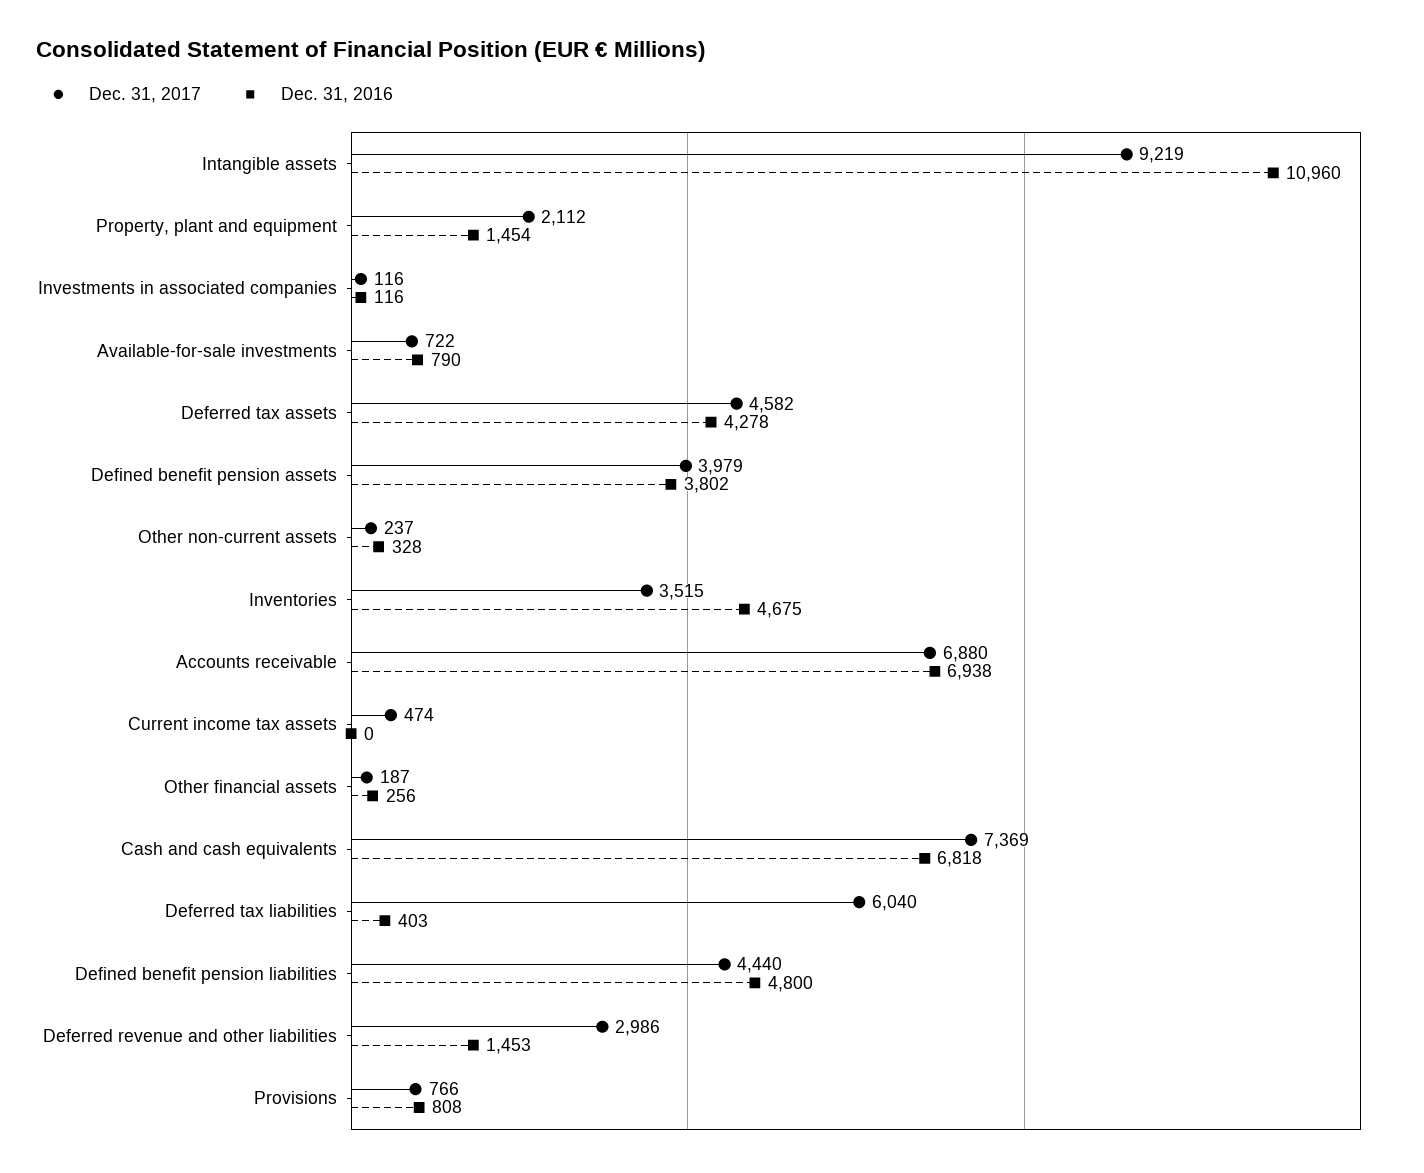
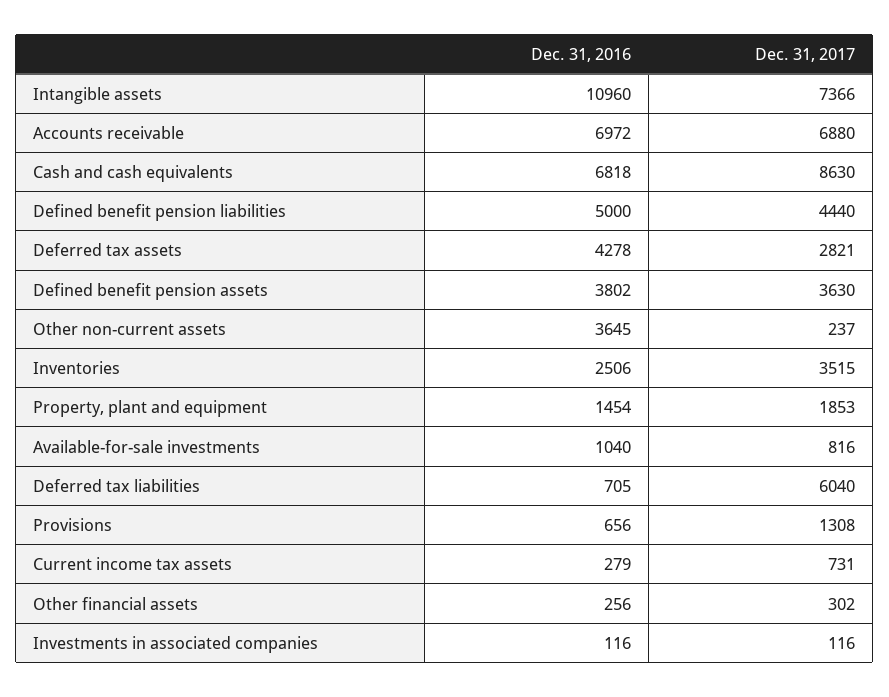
  {
    "Dec. 31, 2017": {
-     "Intangible assets": 9219,
+     "Intangible assets": 7366,
-     "Property, plant and equipment": 2112,
+     "Property, plant and equipment": 1853,
      "Investments in associated companies": 116,
-     "Available-for-sale investments": 722,
+     "Available-for-sale investments": 816,
-     "Deferred tax assets": 4582,
+     "Deferred tax assets": 2821,
-     "Defined benefit pension assets": 3979,
+     "Defined benefit pension assets": 3630,
      "Other non-current assets": 237,
      "Inventories": 3515,
      "Accounts receivable": 6880,
-     "Current income tax assets": 474,
+     "Current income tax assets": 731,
-     "Other financial assets": 187,
+     "Other financial assets": 302,
-     "Cash and cash equivalents": 7369,
+     "Cash and cash equivalents": 8630,
      "Deferred tax liabilities": 6040,
      "Defined benefit pension liabilities": 4440,
-     "Deferred revenue and other liabilities": 2986,
-     "Provisions": 766
+     "Provisions": 1308
    },
    "Dec. 31, 2016": {
      "Intangible assets": 10960,
      "Property, plant and equipment": 1454,
      "Investments in associated companies": 116,
-     "Available-for-sale investments": 790,
+     "Available-for-sale investments": 1040,
      "Deferred tax assets": 4278,
      "Defined benefit pension assets": 3802,
-     "Other non-current assets": 328,
+     "Other non-current assets": 3645,
-     "Inventories": 4675,
+     "Inventories": 2506,
-     "Accounts receivable": 6938,
+     "Accounts receivable": 6972,
-     "Current income tax assets": 0,
+     "Current income tax assets": 279,
      "Other financial assets": 256,
      "Cash and cash equivalents": 6818,
-     "Deferred tax liabilities": 403,
+     "Deferred tax liabilities": 705,
-     "Defined benefit pension liabilities": 4800,
+     "Defined benefit pension liabilities": 5000,
-     "Deferred revenue and other liabilities": 1453,
-     "Provisions": 808
+     "Provisions": 656
    }
  }

